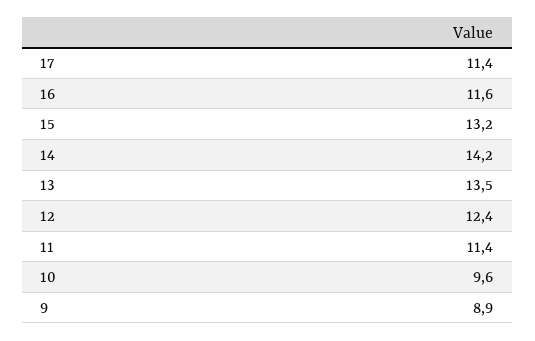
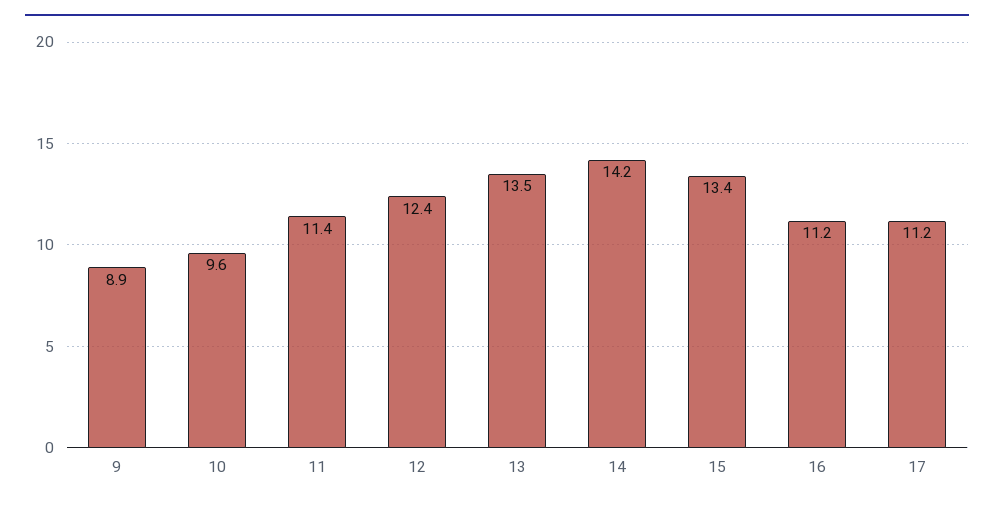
  {
-   "17": 11.4,
+   "17": 11.2,
-   "16": 11.6,
+   "16": 11.2,
-   "15": 13.2,
+   "15": 13.4,
    "14": 14.2,
    "13": 13.5,
    "12": 12.4,
    "11": 11.4,
    "10": 9.6,
    "9": 8.9
  }

